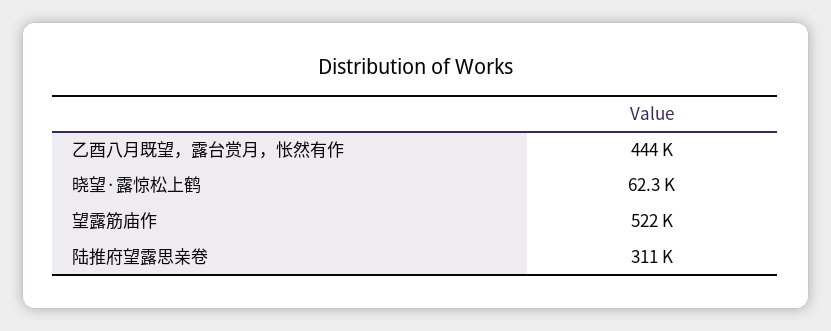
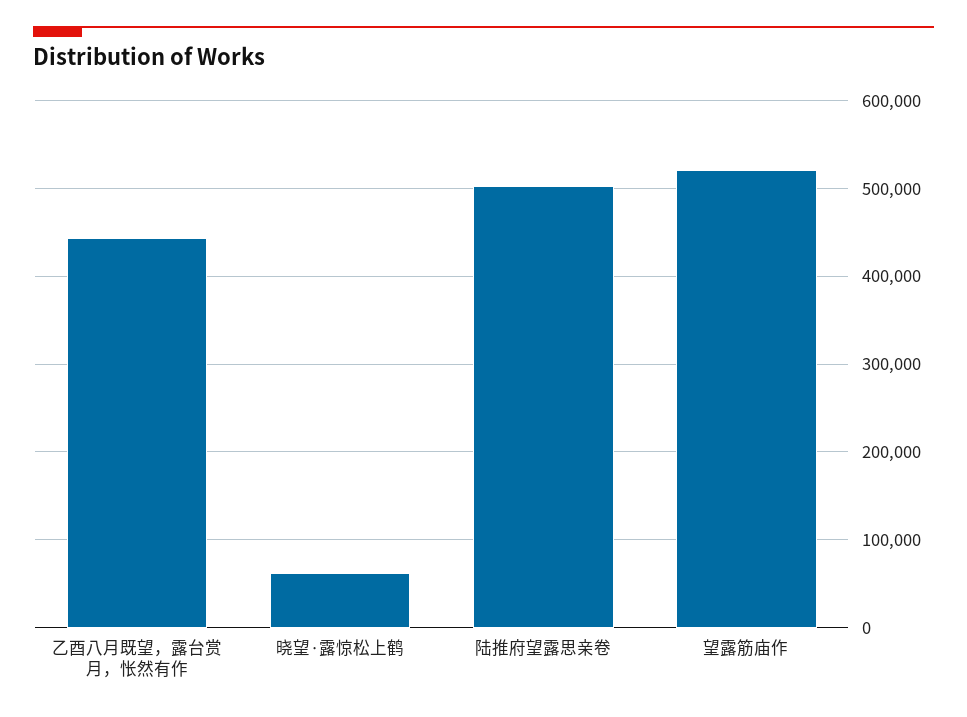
  {
    "乙酉八月既望，露台赏月，怅然有作": 444000,
    "晓望·露惊松上鹤": 62300,
    "望露筋庙作": 522000,
-   "陆推府望露思亲卷": 311000
+   "陆推府望露思亲卷": 500000
  }

